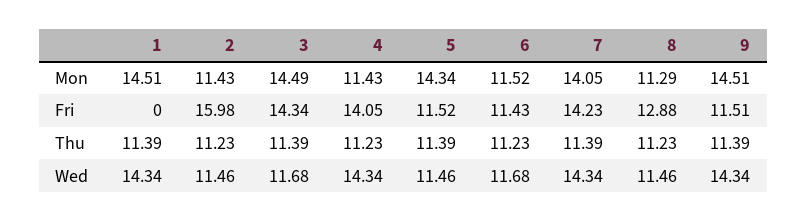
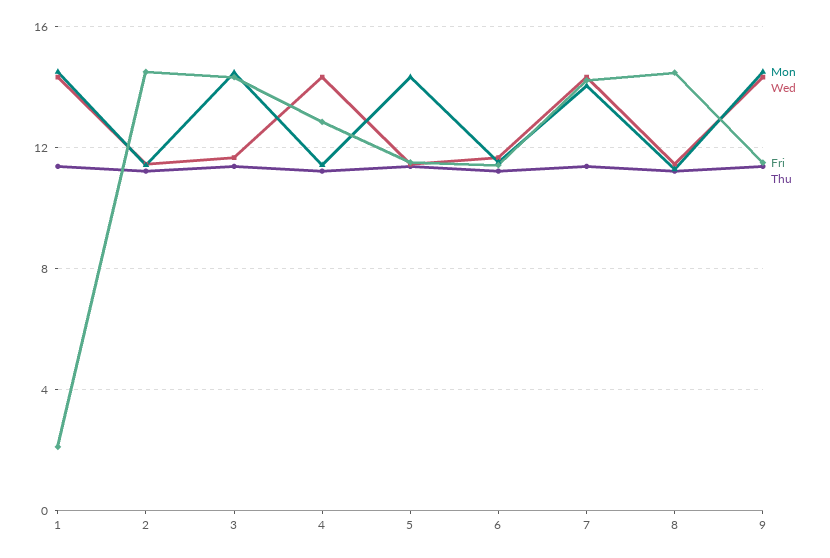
  {
    "Mon": {
      "1": 14.51,
      "2": 11.43,
      "3": 14.49,
      "4": 11.43,
      "5": 14.34,
      "6": 11.52,
      "7": 14.05,
      "8": 11.29,
      "9": 14.51
    },
    "Fri": {
-     "1": 0,
+     "1": 2,
-     "2": 15.98,
+     "2": 14.5,
      "3": 14.34,
-     "4": 14.05,
+     "4": 13,
      "5": 11.52,
      "6": 11.43,
      "7": 14.23,
-     "8": 12.88,
+     "8": 14.5,
      "9": 11.51
    },
    "Thu": {
      "1": 11.39,
      "2": 11.23,
      "3": 11.39,
      "4": 11.23,
      "5": 11.39,
      "6": 11.23,
      "7": 11.39,
      "8": 11.23,
      "9": 11.39
    },
    "Wed": {
      "1": 14.34,
      "2": 11.46,
      "3": 11.68,
      "4": 14.34,
      "5": 11.46,
      "6": 11.68,
      "7": 14.34,
      "8": 11.46,
      "9": 14.34
    }
  }

